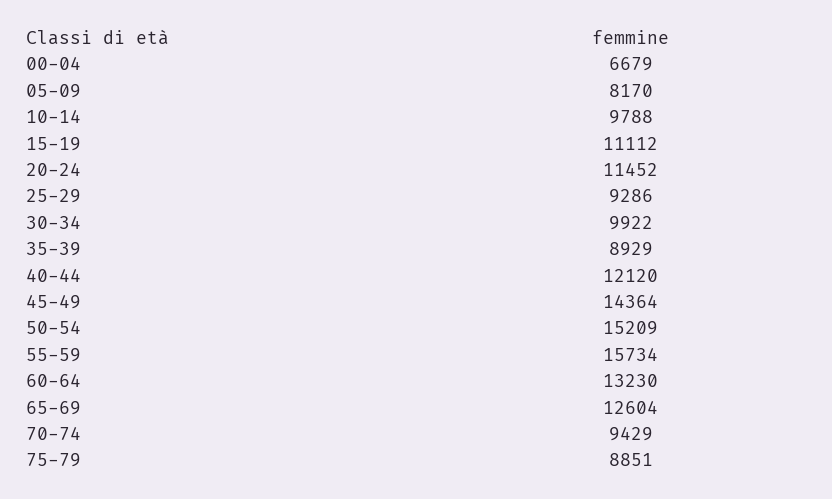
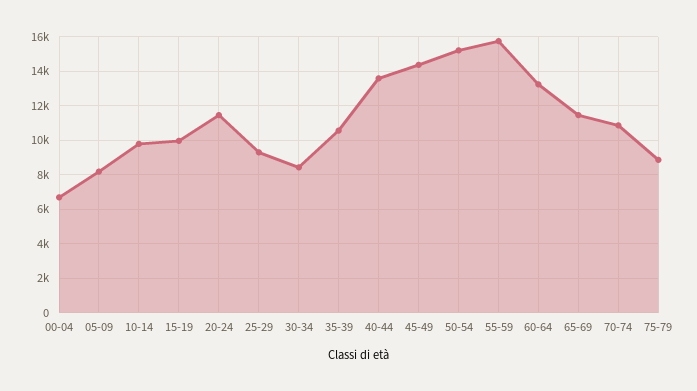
  {
    "00-04": 6679,
    "05-09": 8170,
    "10-14": 9788,
-   "15-19": 11112,
+   "15-19": 10000,
    "20-24": 11452,
    "25-29": 9286,
-   "30-34": 9922,
+   "30-34": 8500,
-   "35-39": 8929,
+   "35-39": 10500,
-   "40-44": 12120,
+   "40-44": 13500,
    "45-49": 14364,
    "50-54": 15209,
    "55-59": 15734,
    "60-64": 13230,
-   "65-69": 12604,
+   "65-69": 11500,
-   "70-74": 9429,
+   "70-74": 11000,
    "75-79": 8851
  }

